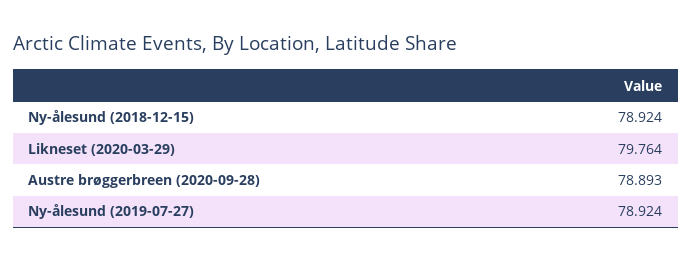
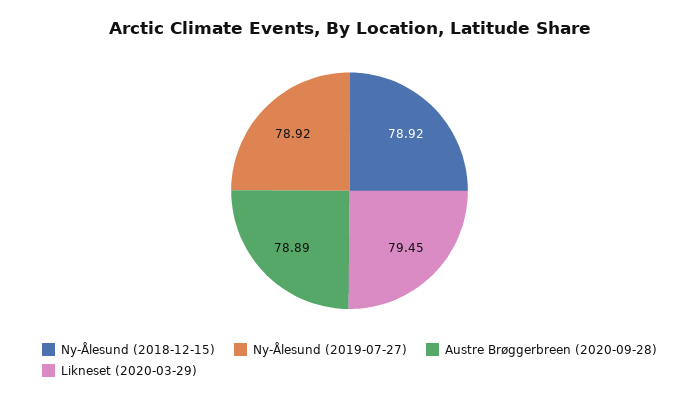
  {
    "Ny-ålesund (2018-12-15)": 78.924,
-   "Likneset (2020-03-29)": 79.764,
+   "Likneset (2020-03-29)": 79.45,
    "Austre brøggerbreen (2020-09-28)": 78.893,
    "Ny-ålesund (2019-07-27)": 78.924
  }

